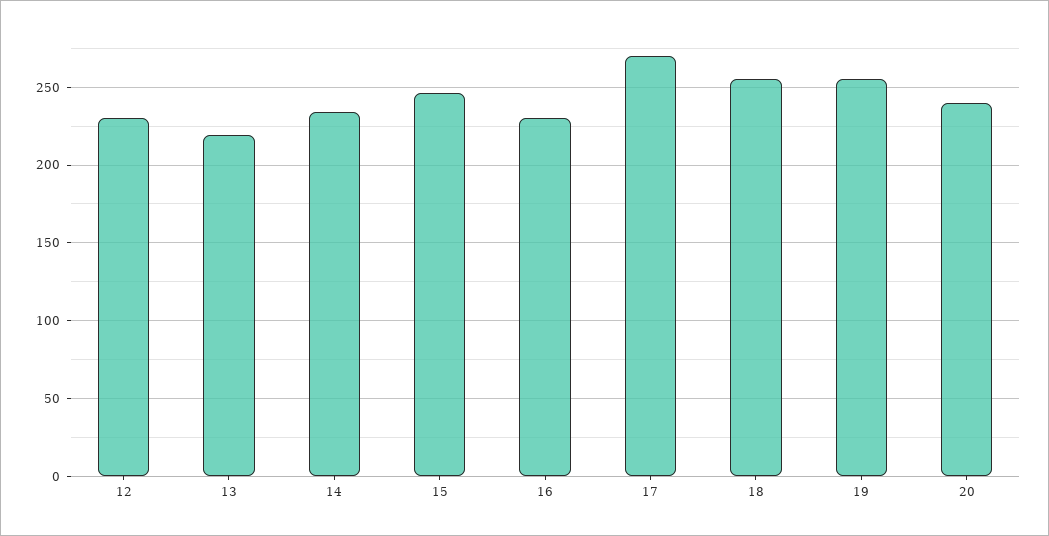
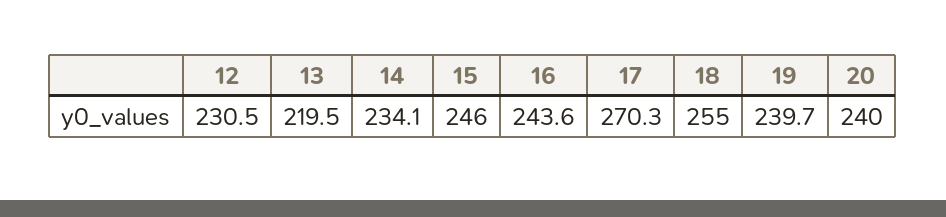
  {
    "12": 230.5,
    "13": 219.5,
    "14": 234.1,
    "15": 246,
-   "16": 230,
+   "16": 243.6,
    "17": 270.3,
    "18": 255,
-   "19": 255,
+   "19": 239.7,
    "20": 240
  }

